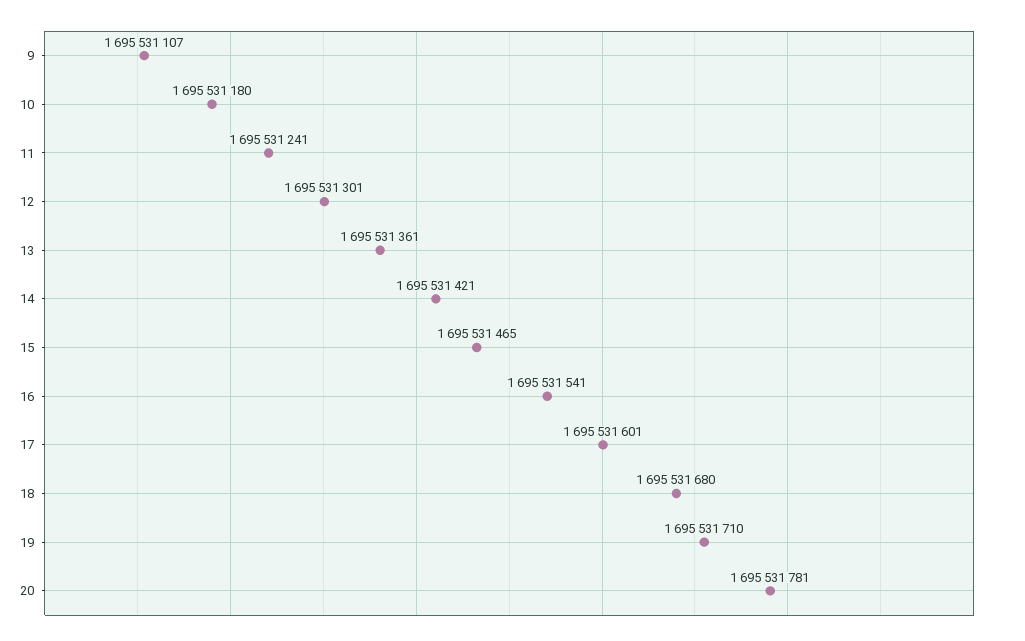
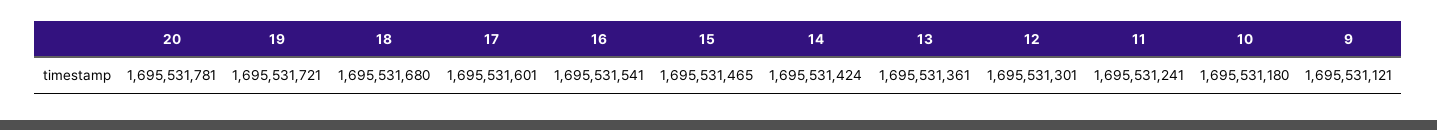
  {
-   "9": 1695531107,
+   "9": 1695531121,
    "10": 1695531180,
    "11": 1695531241,
    "12": 1695531301,
    "13": 1695531361,
-   "14": 1695531421,
+   "14": 1695531424,
    "15": 1695531465,
    "16": 1695531541,
    "17": 1695531601,
    "18": 1695531680,
-   "19": 1695531710,
+   "19": 1695531721,
    "20": 1695531781
  }

